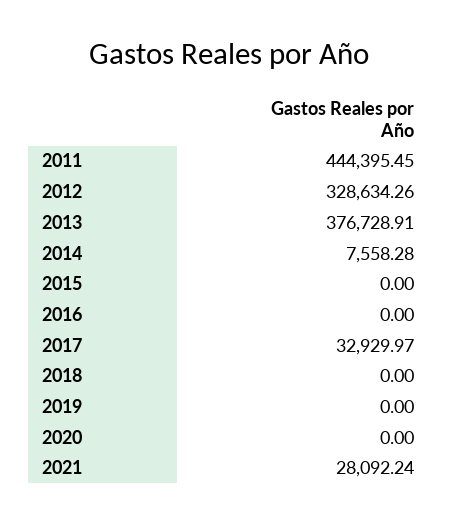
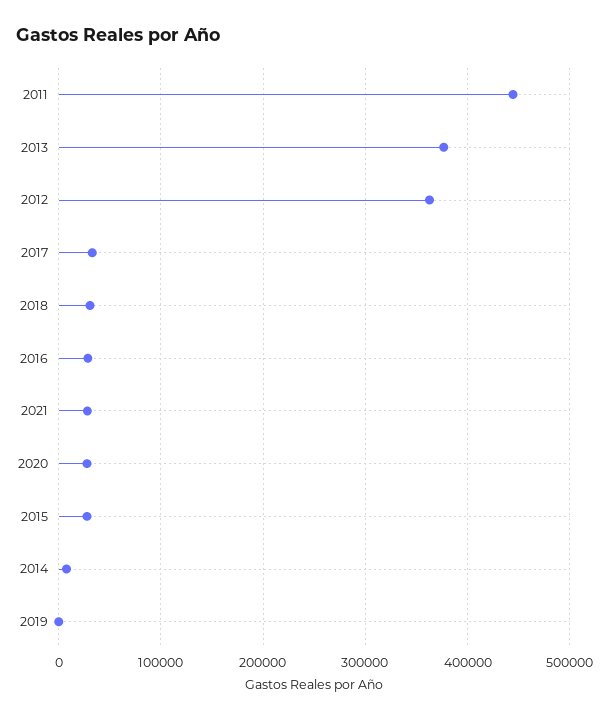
  {
    "2011": 444395.45,
-   "2012": 328634.26,
+   "2012": 360000,
    "2013": 376728.91,
    "2014": 7558.28,
-   "2015": 0,
+   "2015": 30000,
-   "2016": 0,
+   "2016": 30000,
    "2017": 32929.97,
-   "2018": 0,
+   "2018": 30000,
    "2019": 0,
-   "2020": 0,
+   "2020": 30000,
    "2021": 28092.24
  }

